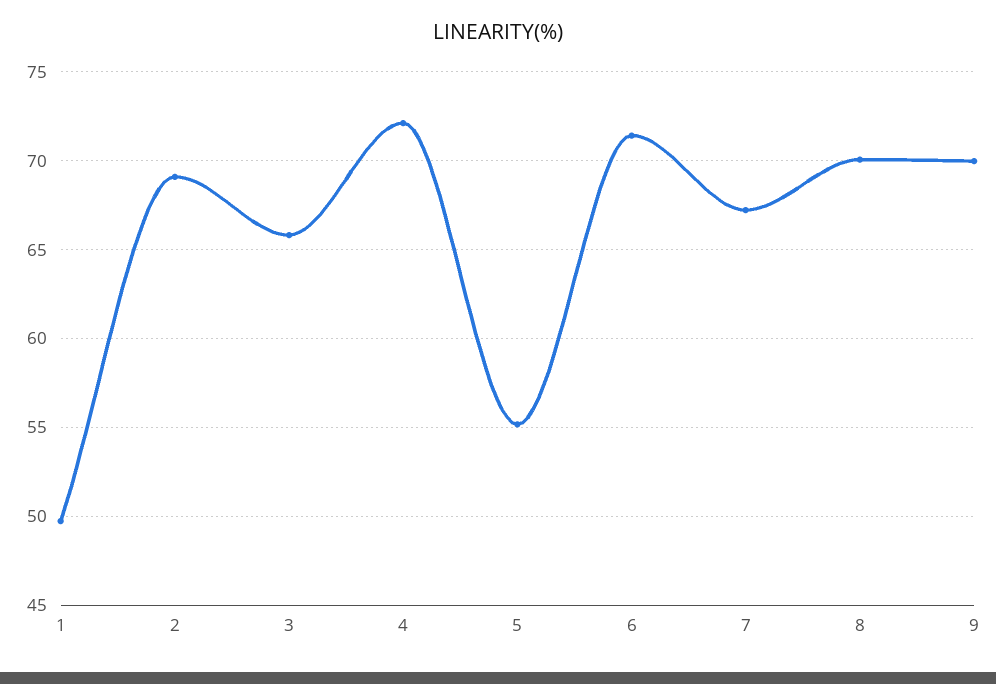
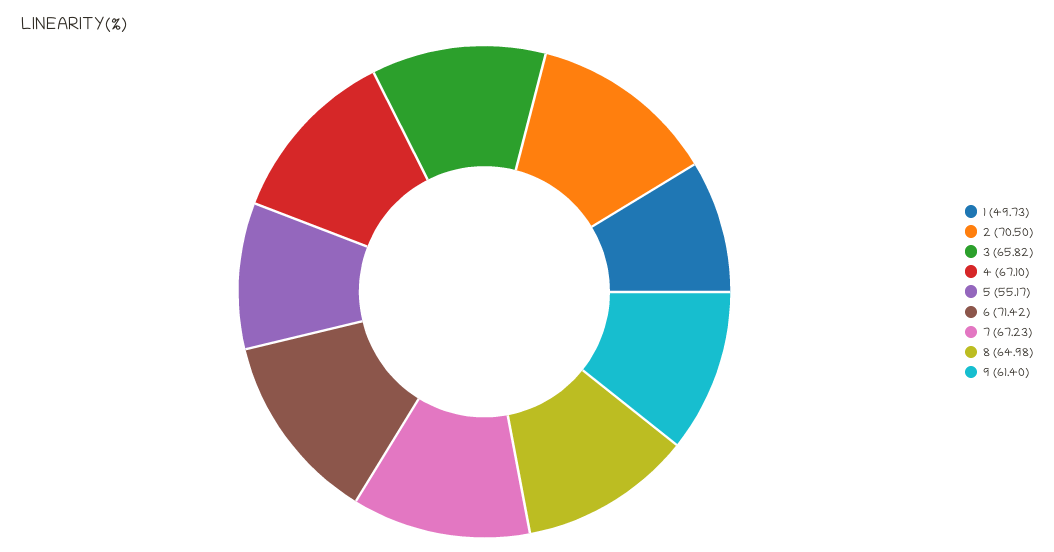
  {
    "1": 49.73,
-   "2": 69,
+   "2": 70.5,
    "3": 65.82,
-   "4": 72,
+   "4": 67.1,
    "5": 55.17,
    "6": 71.42,
    "7": 67.23,
-   "8": 70,
+   "8": 64.98,
-   "9": 70
+   "9": 61.4
  }

